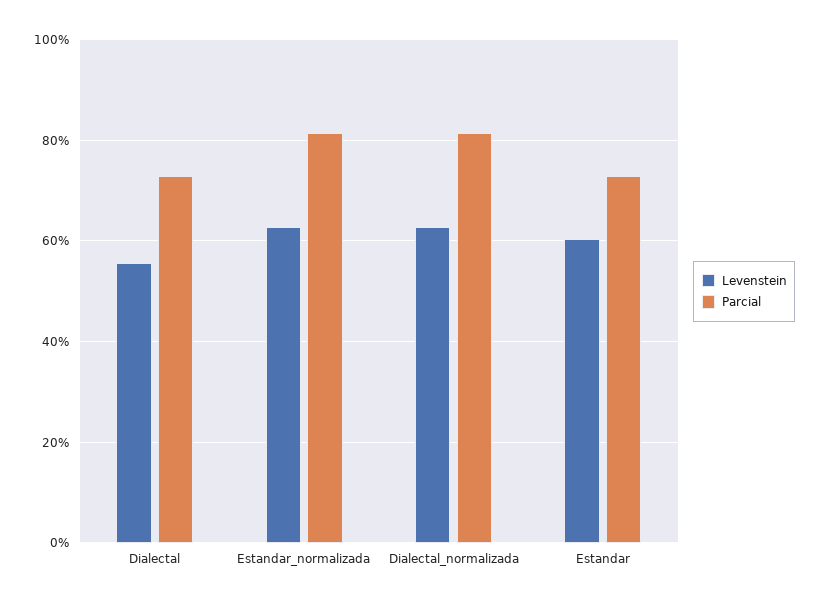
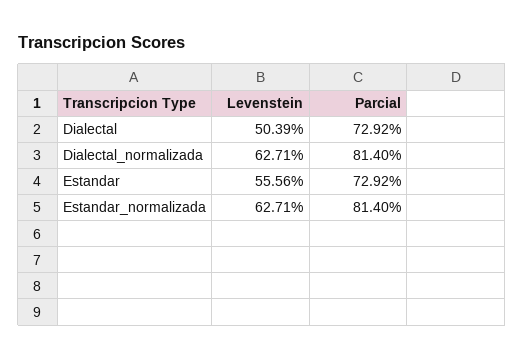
  {
    "Levenstein": {
-     "Dialectal": 56,
+     "Dialectal": 50.39,
      "Estandar_normalizada": 62.71,
      "Dialectal_normalizada": 62.71,
-     "Estandar": 60
+     "Estandar": 55.56
    },
    "Parcial": {
      "Dialectal": 72.92,
      "Estandar_normalizada": 81.4,
      "Dialectal_normalizada": 81.4,
      "Estandar": 72.92
    }
  }

